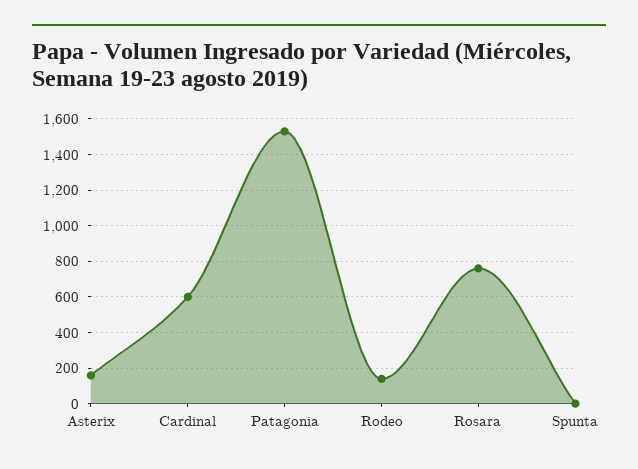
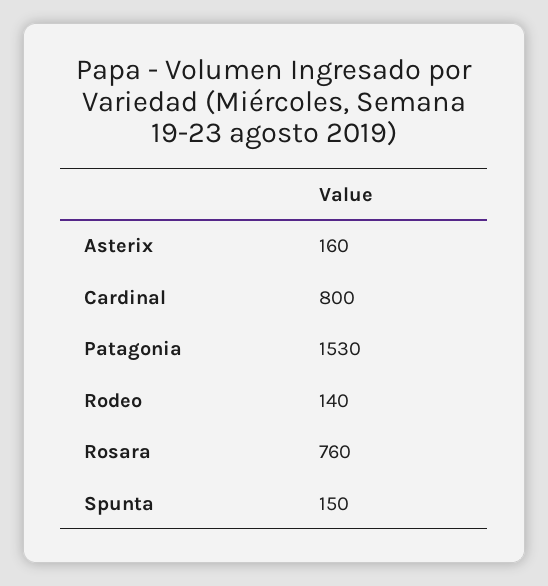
  {
    "Asterix": 160,
-   "Cardinal": 600,
+   "Cardinal": 800,
    "Patagonia": 1530,
    "Rodeo": 140,
    "Rosara": 760,
-   "Spunta": 0
+   "Spunta": 150
  }

